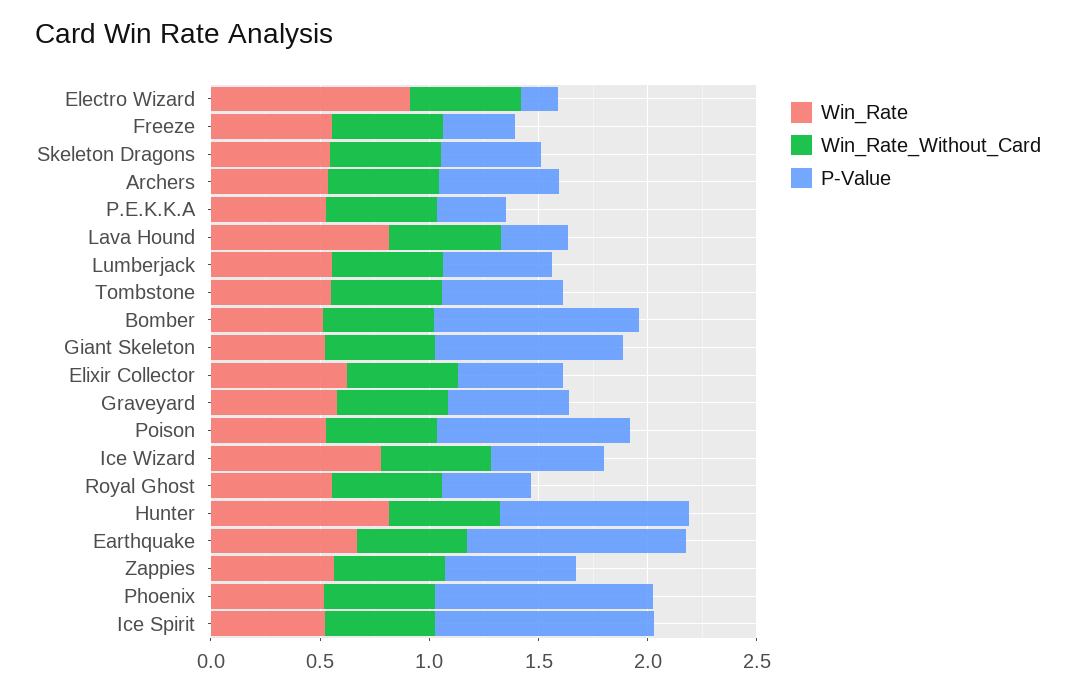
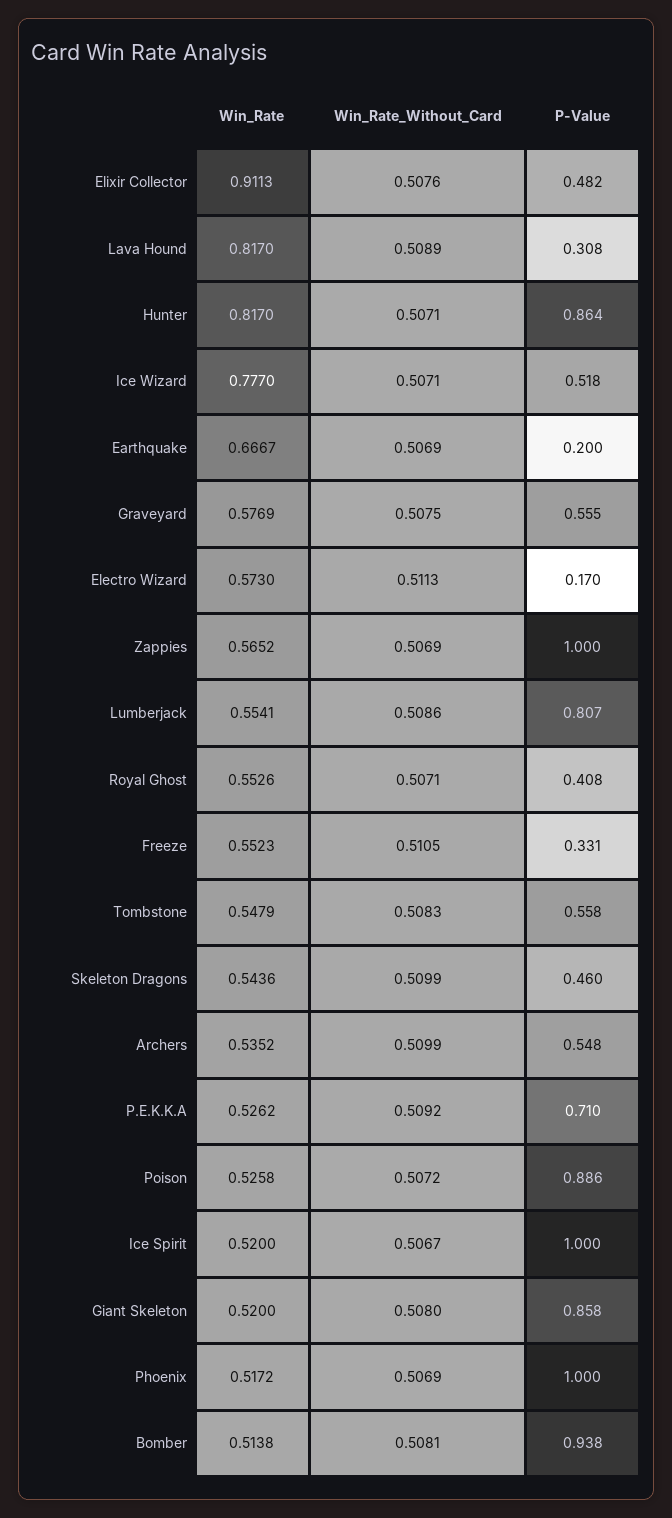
  {
    "Win_Rate": {
-     "Electro Wizard": 0.9,
+     "Electro Wizard": 0.573,
      "Freeze": 0.5523,
      "Skeleton Dragons": 0.5436,
      "Archers": 0.5352,
      "P.E.K.K.A": 0.5262,
      "Lava Hound": 0.817,
      "Lumberjack": 0.5541,
      "Tombstone": 0.5479,
      "Bomber": 0.5138,
      "Giant Skeleton": 0.52,
-     "Elixir Collector": 0.6,
+     "Elixir Collector": 0.9113,
      "Graveyard": 0.5769,
      "Poison": 0.5258,
      "Ice Wizard": 0.777,
      "Royal Ghost": 0.5526,
      "Hunter": 0.817,
      "Earthquake": 0.6667,
      "Zappies": 0.5652,
      "Phoenix": 0.5172,
      "Ice Spirit": 0.52
    },
    "Win_Rate_Without_Card": {
      "Electro Wizard": 0.5113,
      "Freeze": 0.5105,
      "Skeleton Dragons": 0.5099,
      "Archers": 0.5099,
      "P.E.K.K.A": 0.5092,
      "Lava Hound": 0.5089,
      "Lumberjack": 0.5086,
      "Tombstone": 0.5083,
      "Bomber": 0.5081,
      "Giant Skeleton": 0.508,
      "Elixir Collector": 0.5076,
      "Graveyard": 0.5075,
      "Poison": 0.5072,
      "Ice Wizard": 0.5071,
      "Royal Ghost": 0.5071,
      "Hunter": 0.5071,
      "Earthquake": 0.5069,
      "Zappies": 0.5069,
      "Phoenix": 0.5069,
      "Ice Spirit": 0.5067
    },
    "P-Value": {
      "Electro Wizard": 0.17,
      "Freeze": 0.331,
      "Skeleton Dragons": 0.46,
      "Archers": 0.548,
-     "P.E.K.K.A": 0.3,
+     "P.E.K.K.A": 0.71,
      "Lava Hound": 0.308,
-     "Lumberjack": 0.5,
+     "Lumberjack": 0.807,
      "Tombstone": 0.558,
      "Bomber": 0.938,
      "Giant Skeleton": 0.858,
      "Elixir Collector": 0.482,
      "Graveyard": 0.555,
      "Poison": 0.886,
      "Ice Wizard": 0.518,
      "Royal Ghost": 0.408,
      "Hunter": 0.864,
-     "Earthquake": 1,
+     "Earthquake": 0.2,
-     "Zappies": 0.6,
+     "Zappies": 1,
      "Phoenix": 1,
      "Ice Spirit": 1
    }
  }

